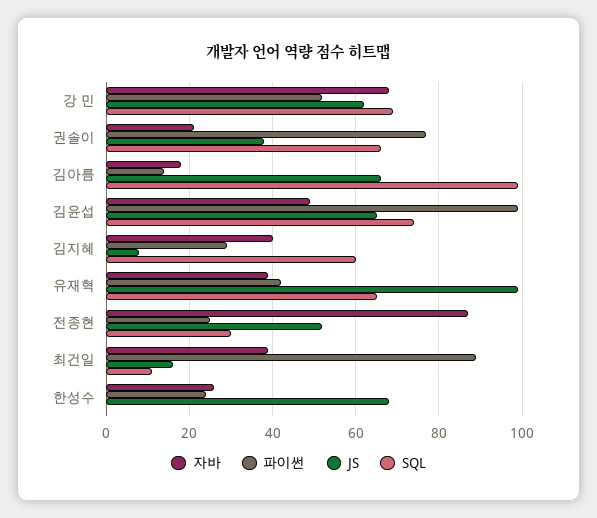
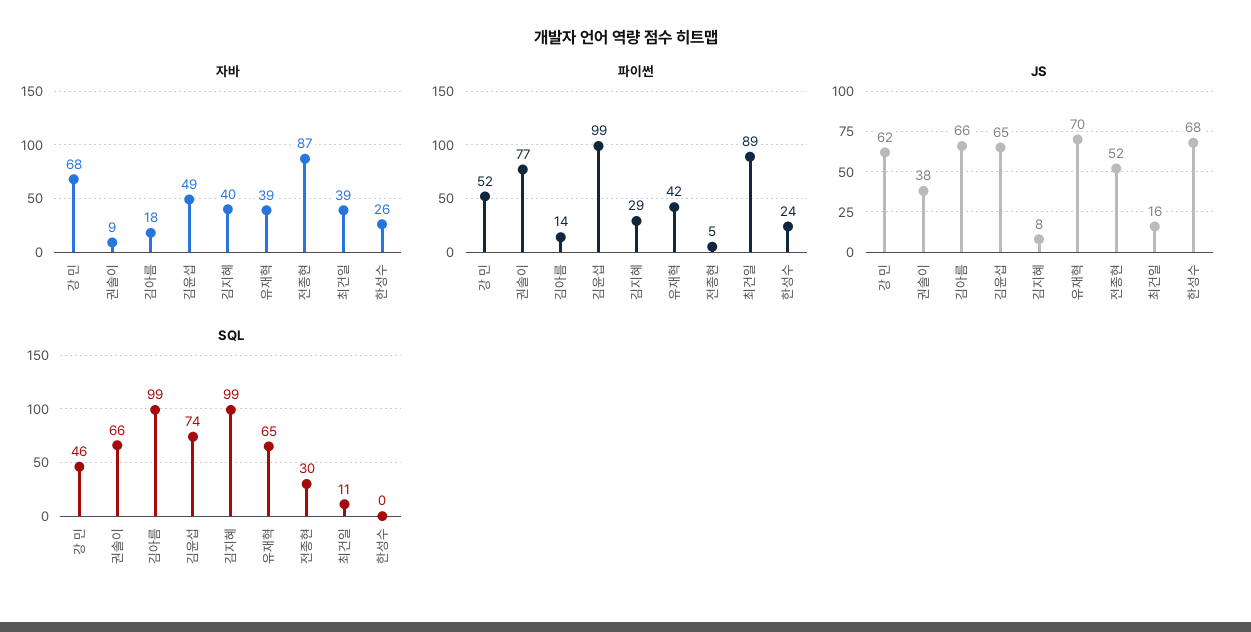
  {
    "자바": {
      "강 민": 68,
-     "권솔이": 20,
+     "권솔이": 9,
      "김아름": 18,
      "김윤섭": 49,
      "김지혜": 40,
      "유재혁": 39,
      "전종현": 87,
      "최건일": 39,
      "한성수": 26
    },
    "파이썬": {
      "강 민": 52,
      "권솔이": 77,
      "김아름": 14,
      "김윤섭": 99,
      "김지혜": 29,
      "유재혁": 42,
-     "전종현": 25,
+     "전종현": 5,
      "최건일": 89,
      "한성수": 24
    },
    "JS": {
      "강 민": 62,
      "권솔이": 38,
      "김아름": 66,
      "김윤섭": 65,
      "김지혜": 8,
-     "유재혁": 100,
+     "유재혁": 70,
      "전종현": 52,
      "최건일": 16,
      "한성수": 68
    },
    "SQL": {
-     "강 민": 70,
+     "강 민": 46,
      "권솔이": 66,
      "김아름": 99,
      "김윤섭": 74,
-     "김지혜": 60,
+     "김지혜": 99,
      "유재혁": 65,
      "전종현": 30,
      "최건일": 11,
      "한성수": 0
    }
  }

